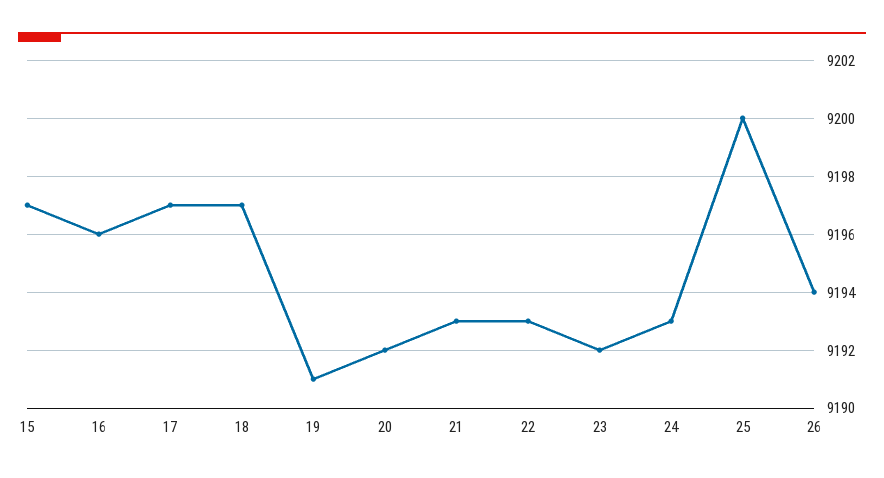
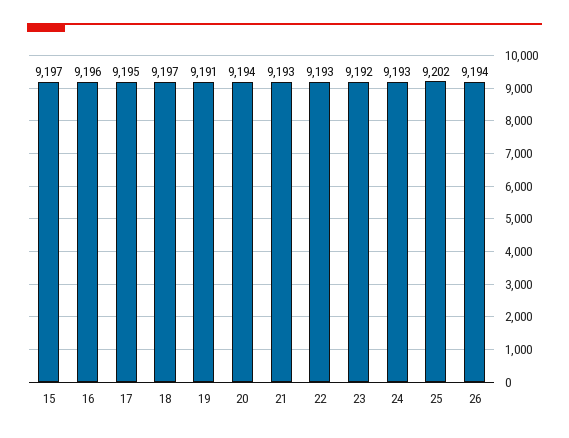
  {
    "15": 9197,
    "16": 9196,
-   "17": 9197,
+   "17": 9195,
    "18": 9197,
    "19": 9191,
-   "20": 9192,
+   "20": 9194,
    "21": 9193,
    "22": 9193,
    "23": 9192,
    "24": 9193,
-   "25": 9200,
+   "25": 9202,
    "26": 9194
  }

